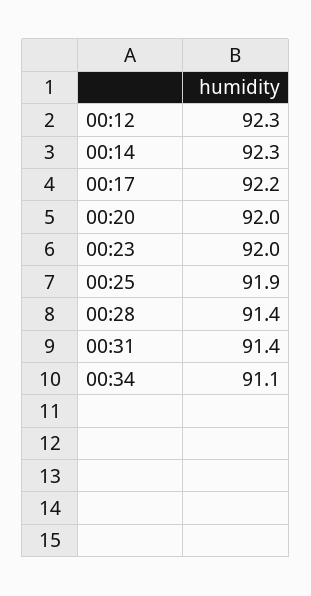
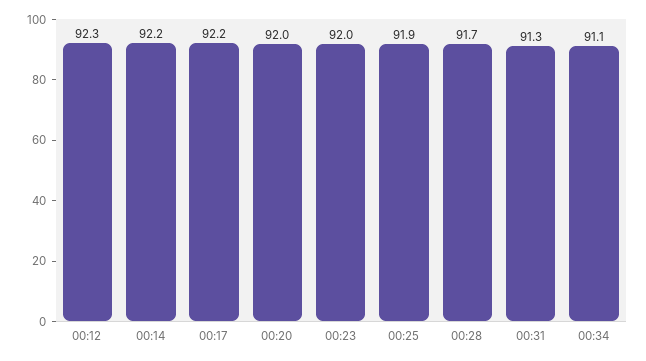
  {
    "00:12": 92.3,
-   "00:14": 92.3,
+   "00:14": 92.2,
    "00:17": 92.2,
    "00:20": 92,
    "00:23": 92,
    "00:25": 91.9,
-   "00:28": 91.4,
+   "00:28": 91.7,
-   "00:31": 91.4,
+   "00:31": 91.3,
    "00:34": 91.1
  }

